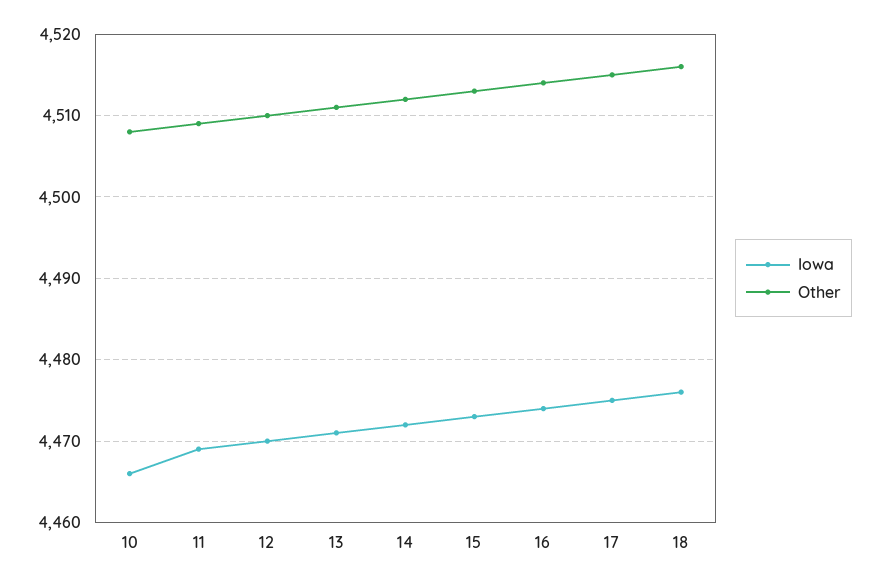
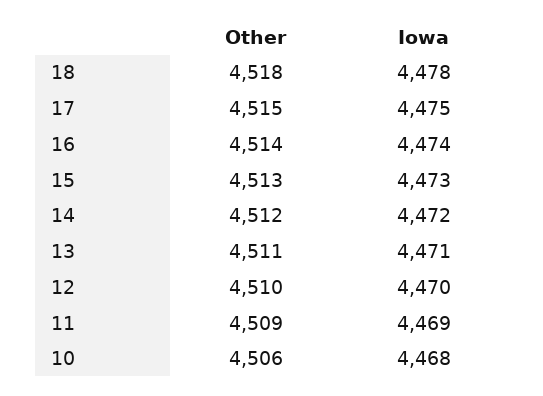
  {
    "Iowa": {
-     "10": 4466,
+     "10": 4468,
      "11": 4469,
      "12": 4470,
      "13": 4471,
      "14": 4472,
      "15": 4473,
      "16": 4474,
      "17": 4475,
-     "18": 4476
+     "18": 4478
    },
    "Other": {
-     "10": 4508,
+     "10": 4506,
      "11": 4509,
      "12": 4510,
      "13": 4511,
      "14": 4512,
      "15": 4513,
      "16": 4514,
      "17": 4515,
-     "18": 4516
+     "18": 4518
    }
  }

